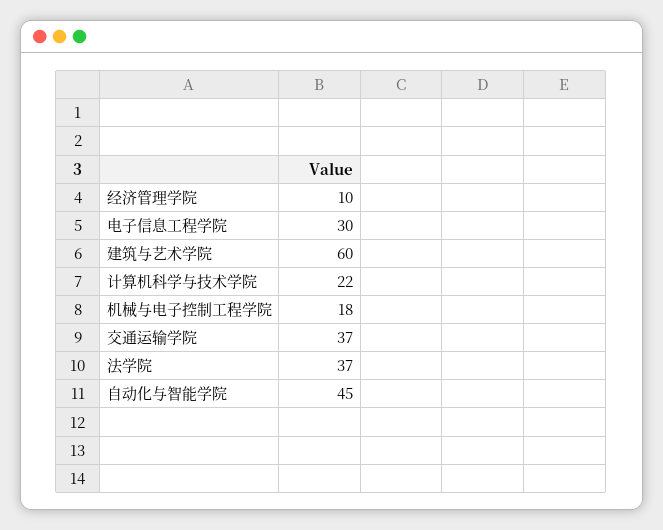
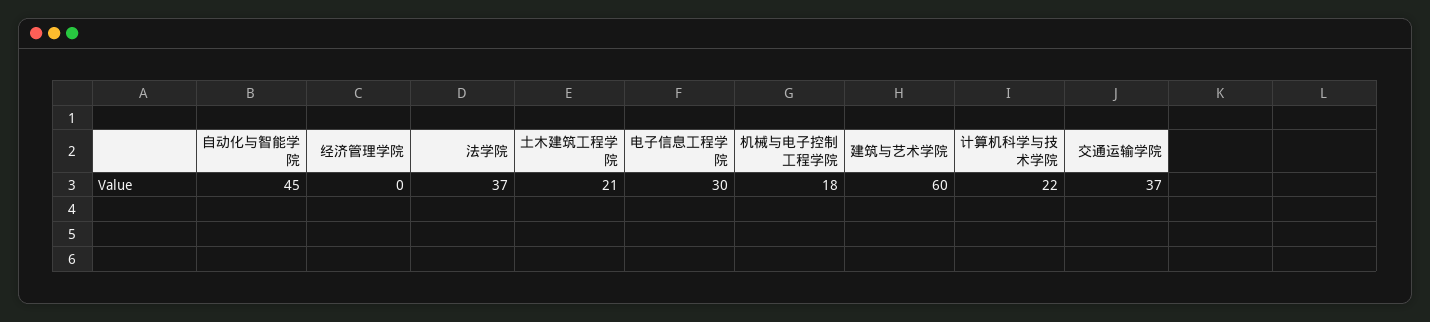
  {
-   "经济管理学院": 10,
+   "经济管理学院": 0,
    "电子信息工程学院": 30,
    "建筑与艺术学院": 60,
    "计算机科学与技术学院": 22,
    "机械与电子控制工程学院": 18,
    "交通运输学院": 37,
    "法学院": 37,
-   "自动化与智能学院": 45
+   "自动化与智能学院": 45,
+   "土木建筑工程学院": 21
  }

